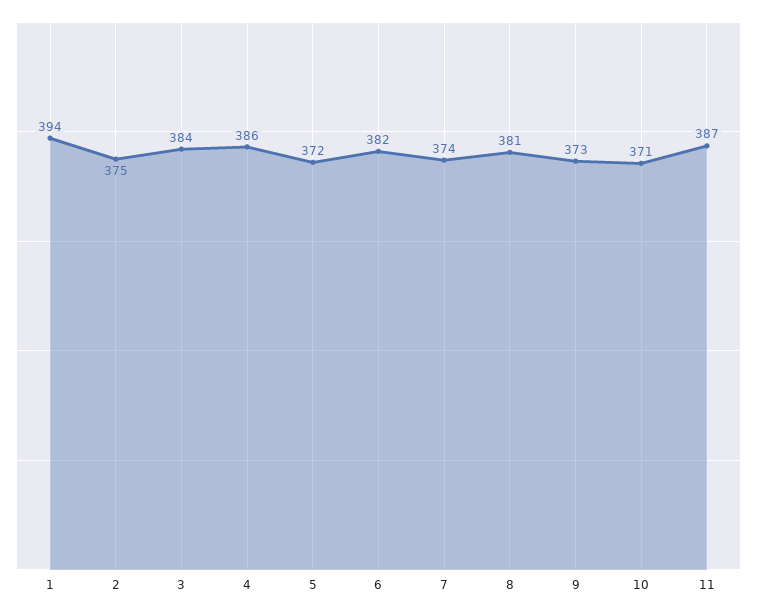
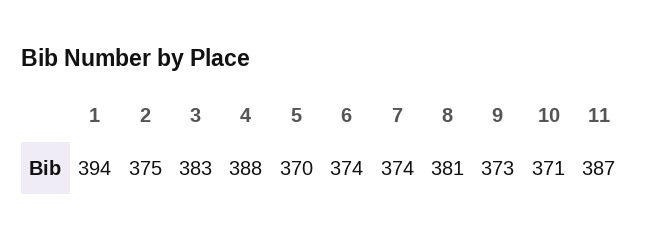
  {
    "1": 394,
    "2": 375,
-   "3": 384,
+   "3": 383,
-   "4": 386,
+   "4": 388,
-   "5": 372,
+   "5": 370,
-   "6": 382,
+   "6": 374,
    "7": 374,
    "8": 381,
    "9": 373,
    "10": 371,
    "11": 387
  }

